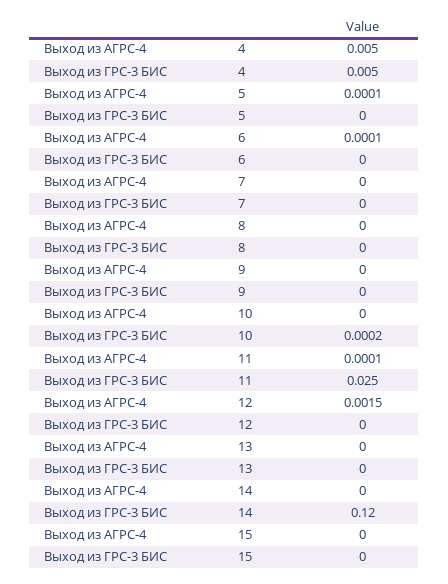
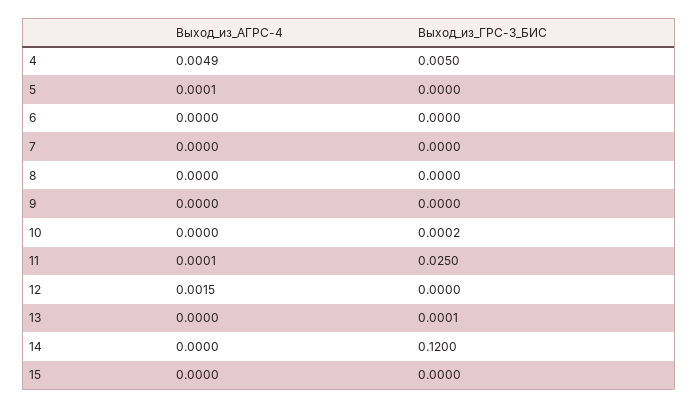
  {
    "Выход из АГРС-4": {
-     "4": 0.005,
+     "4": 0.0049,
      "5": 0.0001,
-     "6": 0.0001,
+     "6": 0,
      "7": 0,
      "8": 0,
      "9": 0,
      "10": 0,
      "11": 0.0001,
      "12": 0.0015,
      "13": 0,
      "14": 0,
      "15": 0
    },
    "Выход из ГРС-3 БИС": {
      "4": 0.005,
      "5": 0,
      "6": 0,
      "7": 0,
      "8": 0,
      "9": 0,
      "10": 0.0002,
      "11": 0.025,
      "12": 0,
-     "13": 0,
+     "13": 0.0001,
      "14": 0.12,
      "15": 0
    }
  }

